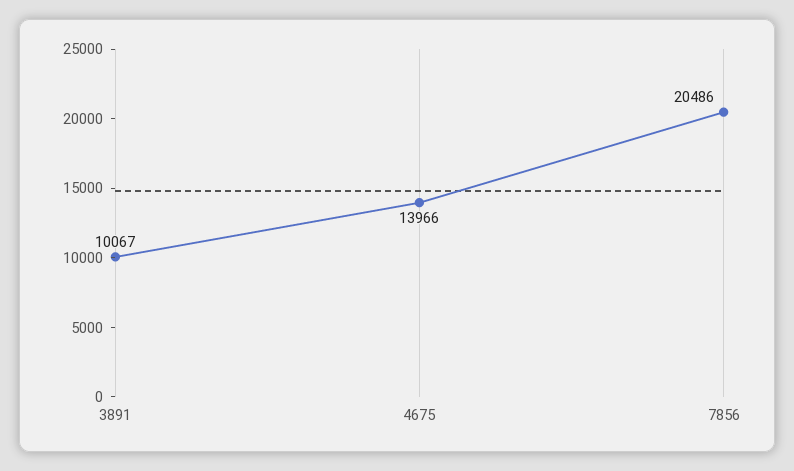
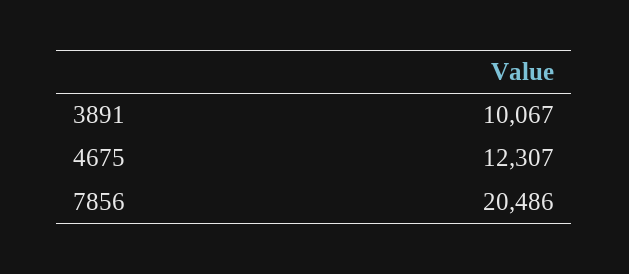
  {
    "3891": 10067,
-   "4675": 13966,
+   "4675": 12307,
    "7856": 20486
  }

